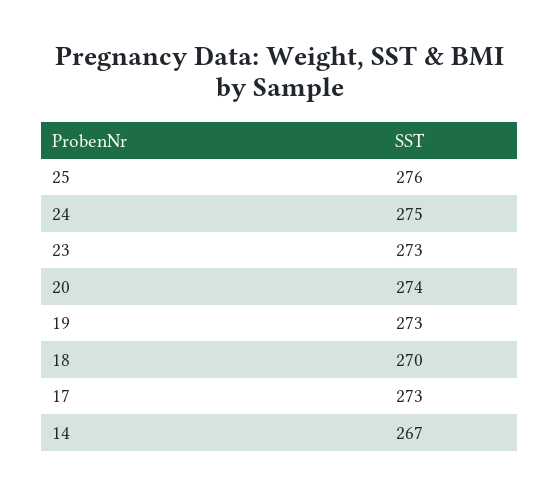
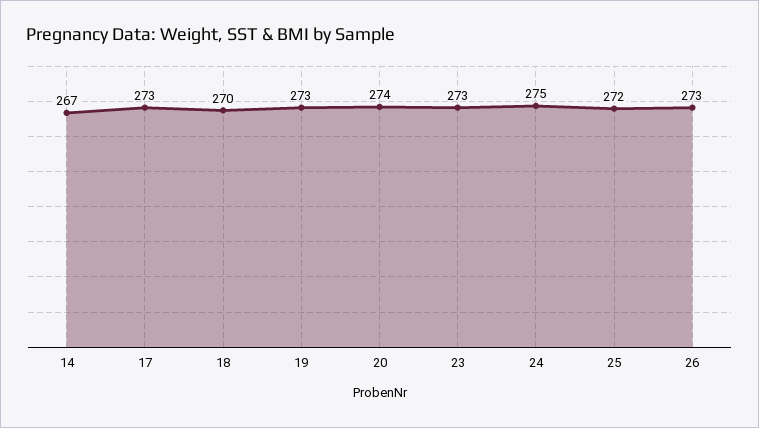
  {
-   "25": 276,
+   "25": 272,
    "24": 275,
    "23": 273,
    "20": 274,
    "19": 273,
    "18": 270,
    "17": 273,
-   "14": 267
+   "14": 267,
+   "26": 273
  }

